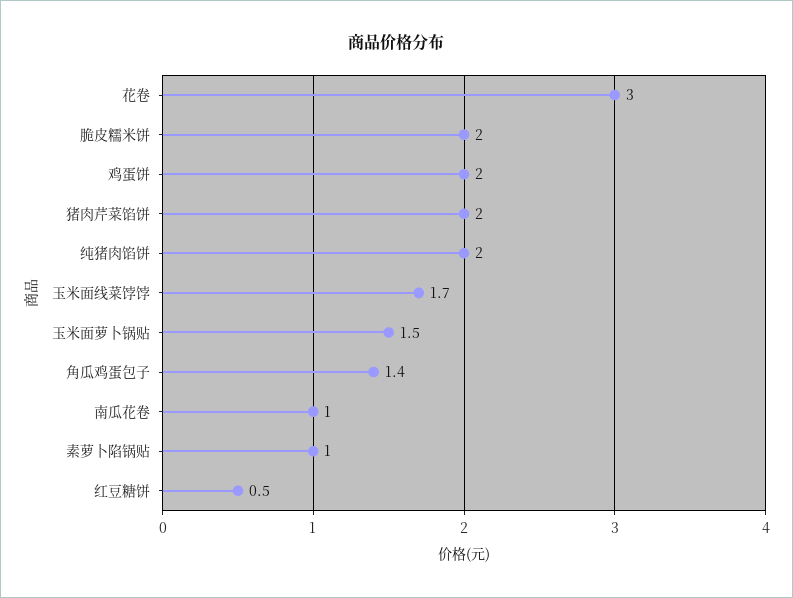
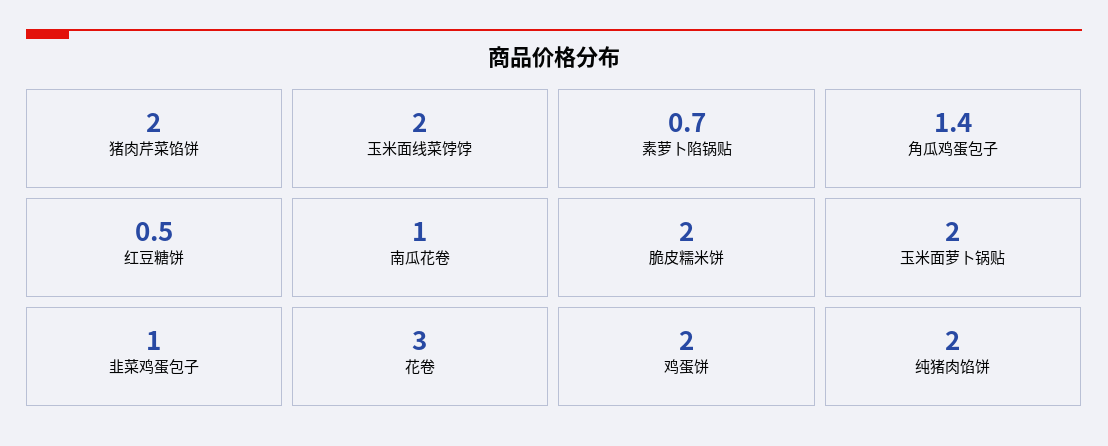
  {
    "花卷": 3,
    "脆皮糯米饼": 2,
    "鸡蛋饼": 2,
    "猪肉芹菜馅饼": 2,
    "纯猪肉馅饼": 2,
-   "玉米面线菜饽饽": 1.7,
+   "玉米面线菜饽饽": 2,
-   "玉米面萝卜锅贴": 1.5,
+   "玉米面萝卜锅贴": 2,
    "角瓜鸡蛋包子": 1.4,
    "南瓜花卷": 1,
-   "素萝卜陷锅贴": 1,
+   "素萝卜陷锅贴": 0.7,
-   "红豆糖饼": 0.5
+   "红豆糖饼": 0.5,
+   "韭菜鸡蛋包子": 1
  }

